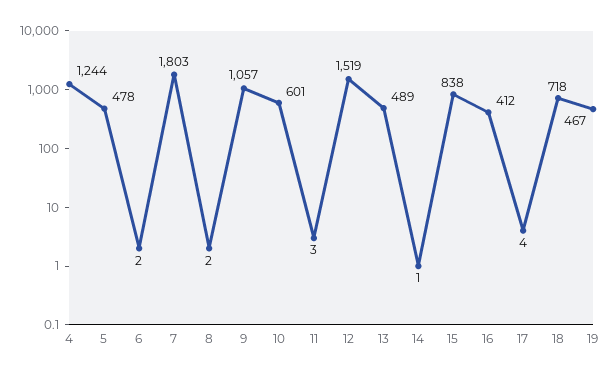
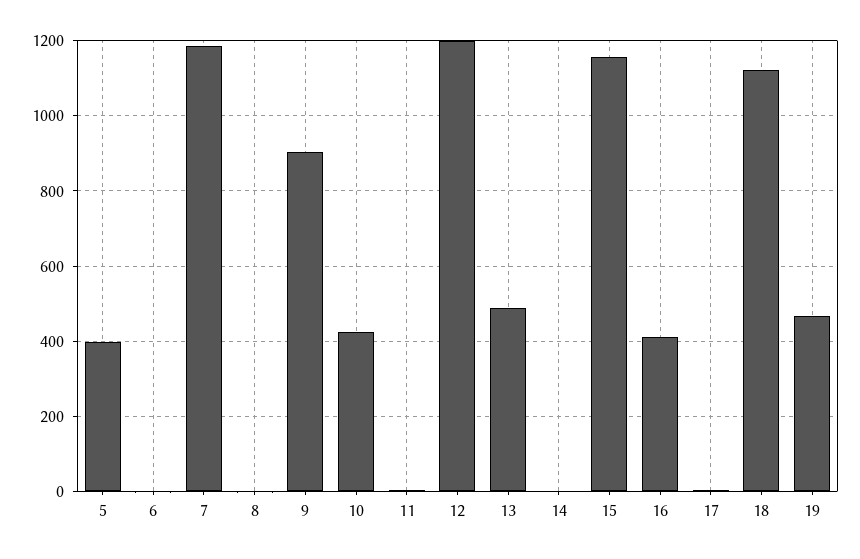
  {
-   "4": 1244,
-   "5": 478,
+   "5": 400,
    "6": 2,
-   "7": 1803,
+   "7": 1180,
    "8": 2,
-   "9": 1057,
+   "9": 900,
-   "10": 601,
+   "10": 420,
    "11": 3,
-   "12": 1519,
+   "12": 1200,
    "13": 489,
    "14": 1,
-   "15": 838,
+   "15": 1160,
    "16": 412,
    "17": 4,
-   "18": 718,
+   "18": 1120,
    "19": 467
  }

